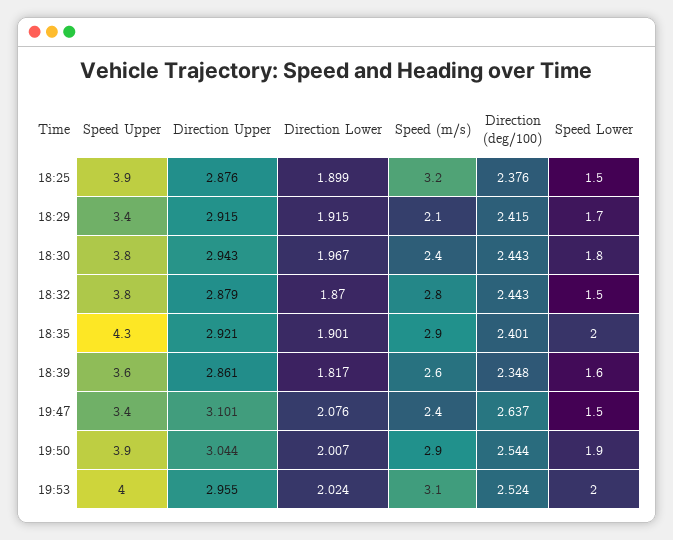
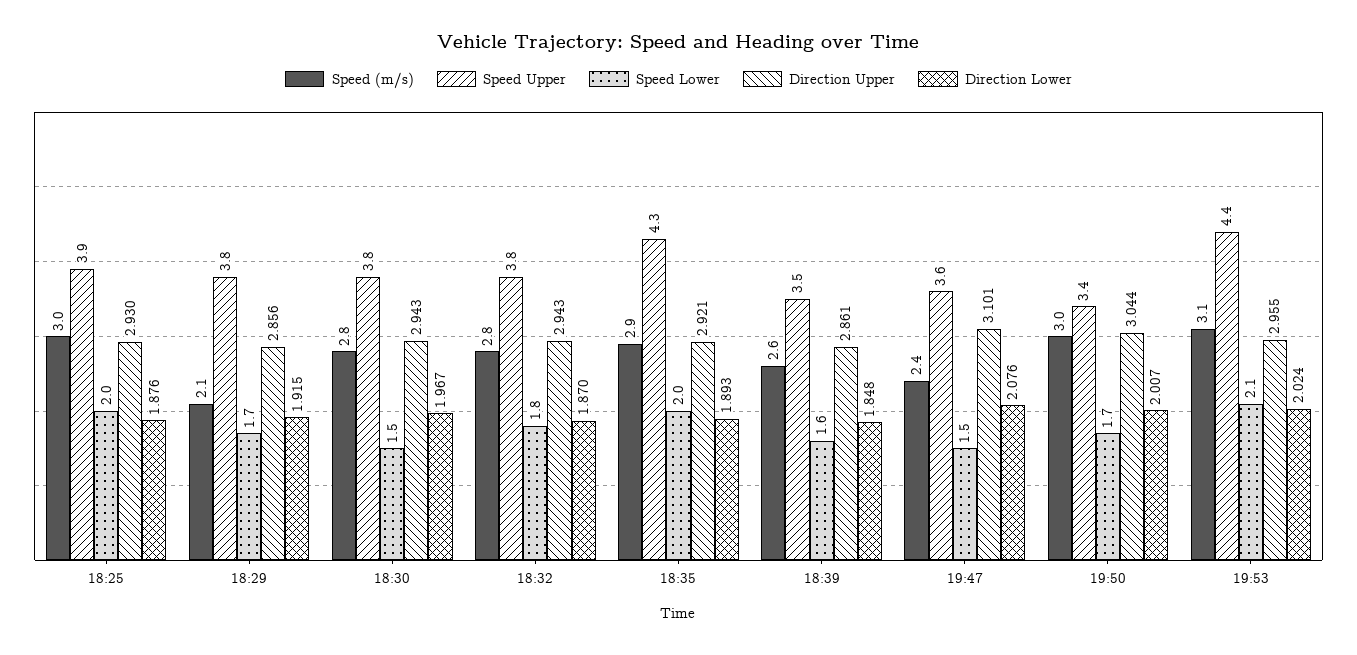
  {
    "Speed Upper": {
      "18:25": 3.9,
-     "18:29": 3.4,
+     "18:29": 3.8,
      "18:30": 3.8,
      "18:32": 3.8,
      "18:35": 4.3,
-     "18:39": 3.6,
+     "18:39": 3.5,
-     "19:47": 3.4,
+     "19:47": 3.6,
-     "19:50": 3.9,
+     "19:50": 3.4,
-     "19:53": 4
+     "19:53": 4.4
    },
    "Direction Upper": {
-     "18:25": 2.876,
+     "18:25": 2.93,
-     "18:29": 2.915,
+     "18:29": 2.856,
      "18:30": 2.943,
-     "18:32": 2.879,
+     "18:32": 2.943,
      "18:35": 2.921,
      "18:39": 2.861,
      "19:47": 3.101,
      "19:50": 3.044,
      "19:53": 2.955
    },
    "Direction Lower": {
-     "18:25": 1.899,
+     "18:25": 1.876,
      "18:29": 1.915,
      "18:30": 1.967,
      "18:32": 1.87,
-     "18:35": 1.901,
+     "18:35": 1.893,
-     "18:39": 1.817,
+     "18:39": 1.848,
      "19:47": 2.076,
      "19:50": 2.007,
      "19:53": 2.024
    },
    "Speed (m/s)": {
-     "18:25": 3.2,
+     "18:25": 3,
      "18:29": 2.1,
-     "18:30": 2.4,
+     "18:30": 2.8,
      "18:32": 2.8,
      "18:35": 2.9,
      "18:39": 2.6,
      "19:47": 2.4,
-     "19:50": 2.9,
+     "19:50": 3,
      "19:53": 3.1
    },
-   "Direction (deg/100)": {
-     "18:25": 2.376,
-     "18:29": 2.415,
-     "18:30": 2.443,
-     "18:32": 2.443,
-     "18:35": 2.401,
-     "18:39": 2.348,
-     "19:47": 2.637,
-     "19:50": 2.544,
-     "19:53": 2.524
-   },
    "Speed Lower": {
-     "18:25": 1.5,
+     "18:25": 2,
      "18:29": 1.7,
-     "18:30": 1.8,
+     "18:30": 1.5,
-     "18:32": 1.5,
+     "18:32": 1.8,
      "18:35": 2,
      "18:39": 1.6,
      "19:47": 1.5,
-     "19:50": 1.9,
+     "19:50": 1.7,
-     "19:53": 2
+     "19:53": 2.1
    }
  }

